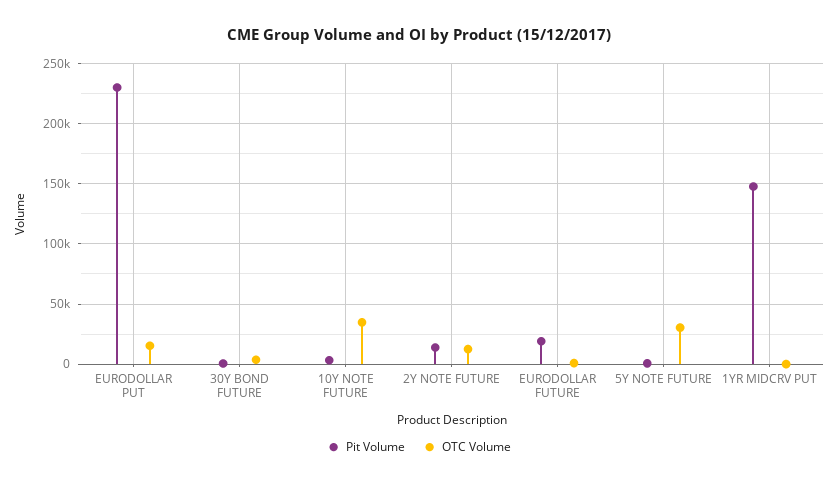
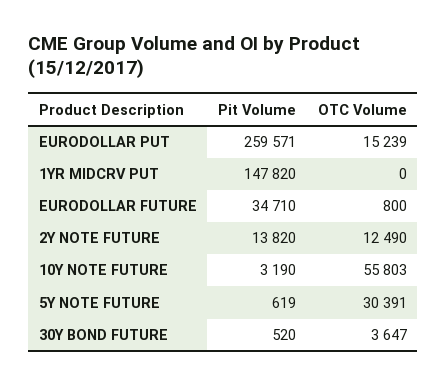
  {
    "Pit Volume": {
-     "EURODOLLAR PUT": 230000,
+     "EURODOLLAR PUT": 259571,
      "30Y BOND FUTURE": 520,
      "10Y NOTE FUTURE": 3190,
      "2Y NOTE FUTURE": 13820,
-     "EURODOLLAR FUTURE": 20000,
+     "EURODOLLAR FUTURE": 34710,
      "5Y NOTE FUTURE": 619,
      "1YR MIDCRV PUT": 147820
    },
    "OTC Volume": {
      "EURODOLLAR PUT": 15239,
      "30Y BOND FUTURE": 3647,
-     "10Y NOTE FUTURE": 35000,
+     "10Y NOTE FUTURE": 55803,
      "2Y NOTE FUTURE": 12490,
      "EURODOLLAR FUTURE": 800,
      "5Y NOTE FUTURE": 30391,
      "1YR MIDCRV PUT": 0
    }
  }

